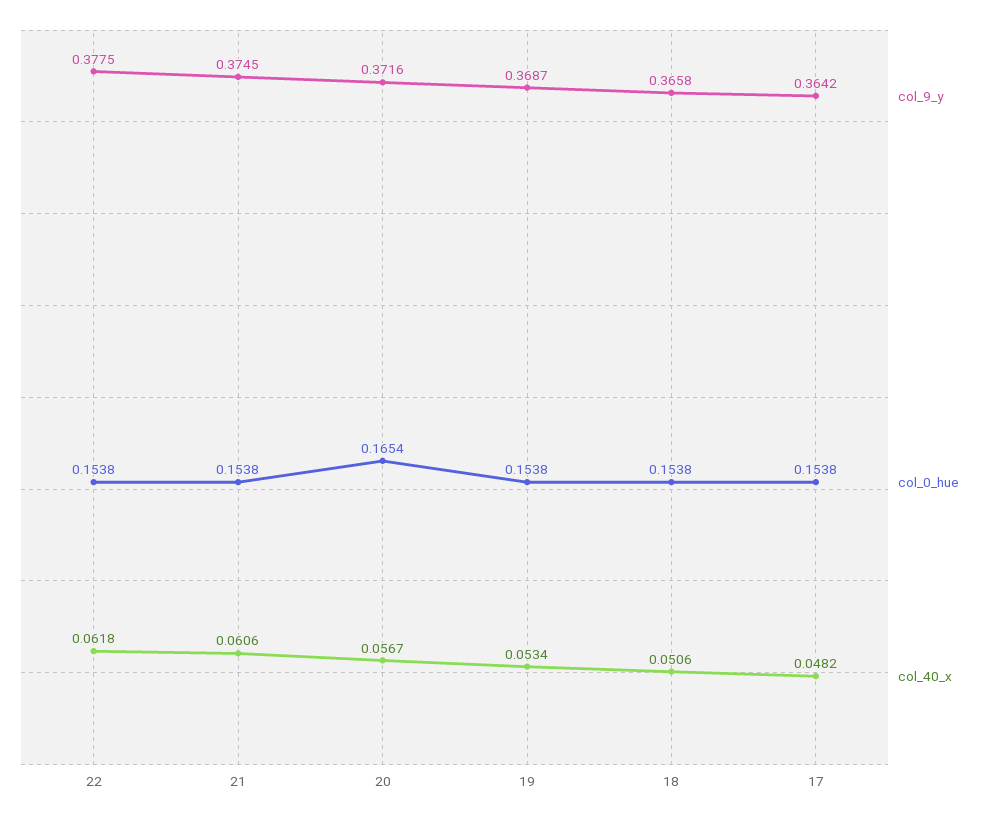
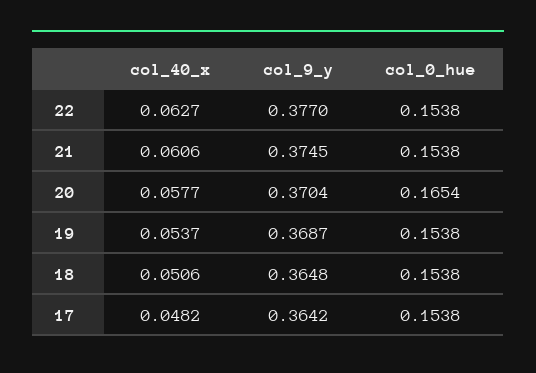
  {
    "col_9_y": {
-     "22": 0.3775,
+     "22": 0.377,
      "21": 0.3745,
-     "20": 0.3716,
+     "20": 0.3704,
      "19": 0.3687,
-     "18": 0.3658,
+     "18": 0.3648,
      "17": 0.3642
    },
    "col_0_hue": {
      "22": 0.1538,
      "21": 0.1538,
      "20": 0.1654,
      "19": 0.1538,
      "18": 0.1538,
      "17": 0.1538
    },
    "col_40_x": {
-     "22": 0.0618,
+     "22": 0.0627,
      "21": 0.0606,
-     "20": 0.0567,
+     "20": 0.0577,
-     "19": 0.0534,
+     "19": 0.0537,
      "18": 0.0506,
      "17": 0.0482
    }
  }

